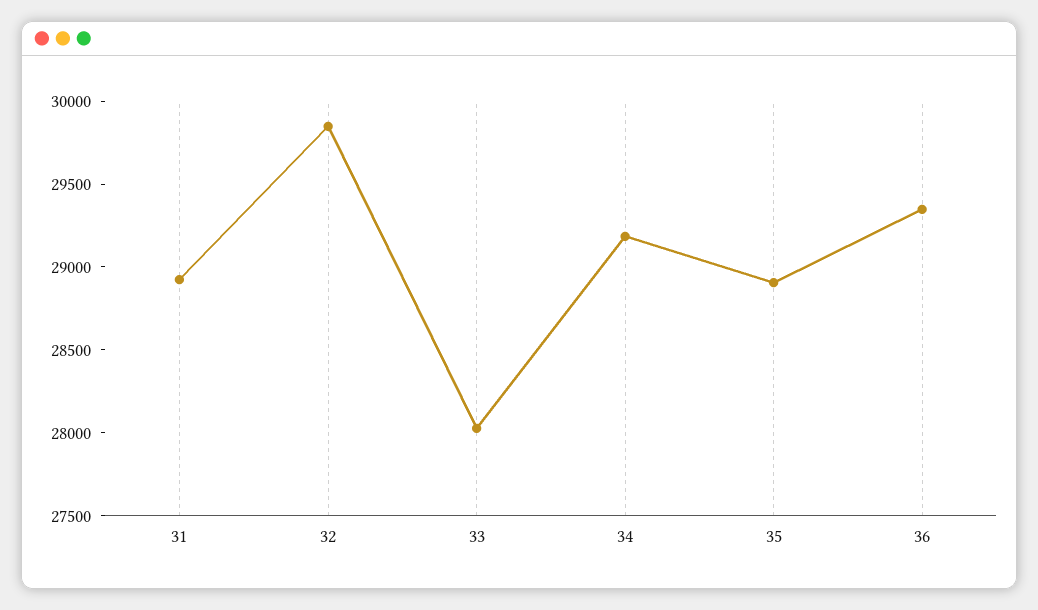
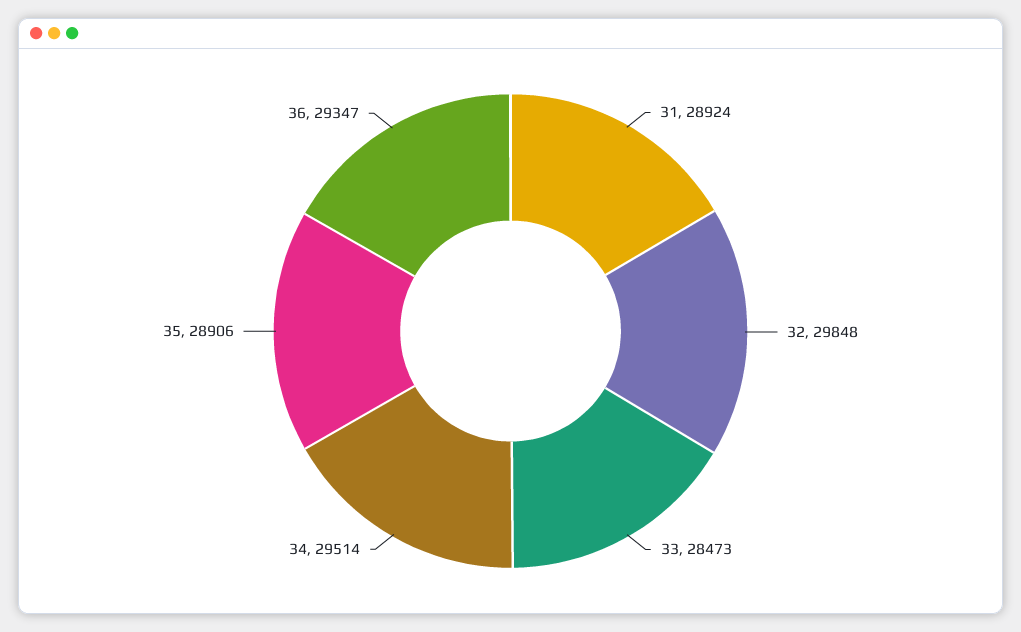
  {
    "31": 28924,
    "32": 29848,
-   "33": 28000,
+   "33": 28473,
-   "34": 29200,
+   "34": 29514,
    "35": 28906,
    "36": 29347
  }

